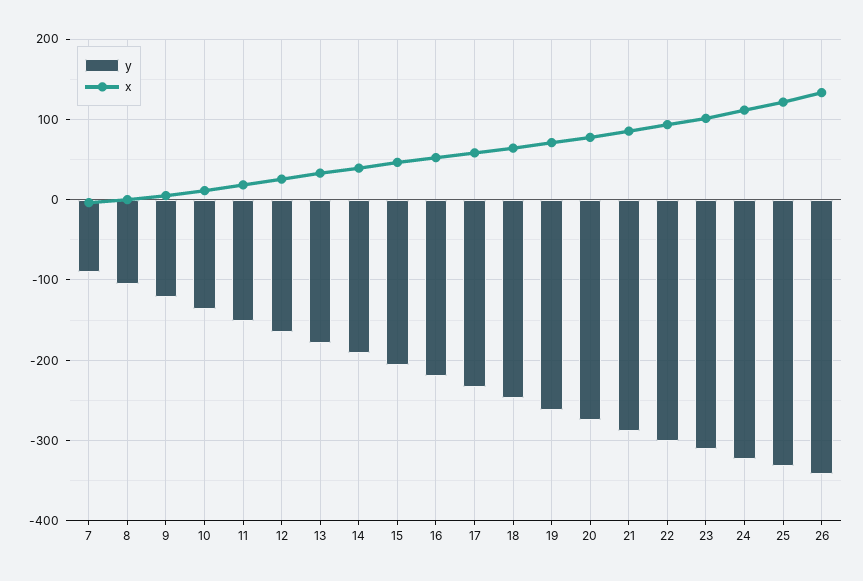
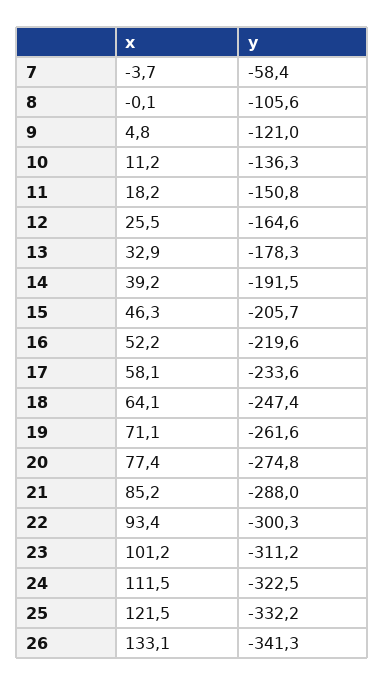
  {
    "y": {
-     "7": -90,
+     "7": -58.4,
      "8": -105.6,
      "9": -121,
      "10": -136.3,
      "11": -150.8,
      "12": -164.6,
      "13": -178.3,
      "14": -191.5,
      "15": -205.7,
      "16": -219.6,
      "17": -233.6,
      "18": -247.4,
      "19": -261.6,
      "20": -274.8,
      "21": -288,
      "22": -300.3,
      "23": -311.2,
      "24": -322.5,
      "25": -332.2,
      "26": -341.3
    },
    "x": {
      "7": -3.7,
      "8": -0.1,
      "9": 4.8,
      "10": 11.2,
      "11": 18.2,
      "12": 25.5,
      "13": 32.9,
      "14": 39.2,
      "15": 46.3,
      "16": 52.2,
      "17": 58.1,
      "18": 64.1,
      "19": 71.1,
      "20": 77.4,
      "21": 85.2,
      "22": 93.4,
      "23": 101.2,
      "24": 111.5,
      "25": 121.5,
      "26": 133.1
    }
  }

